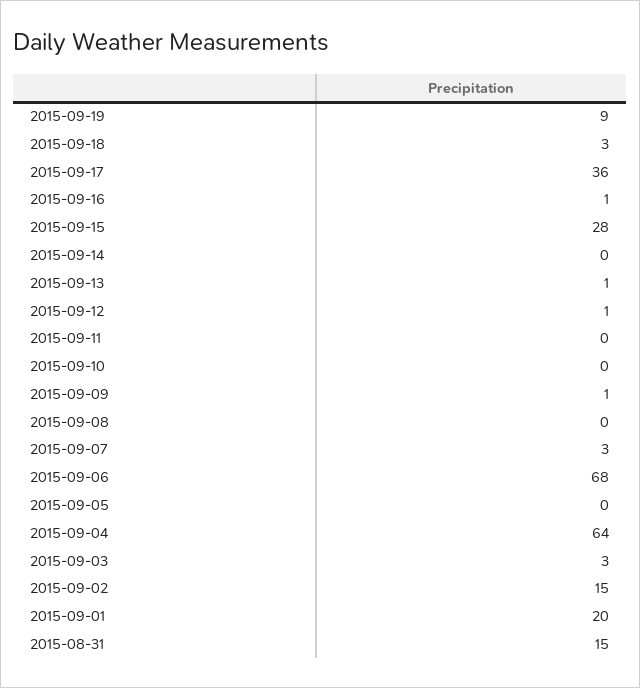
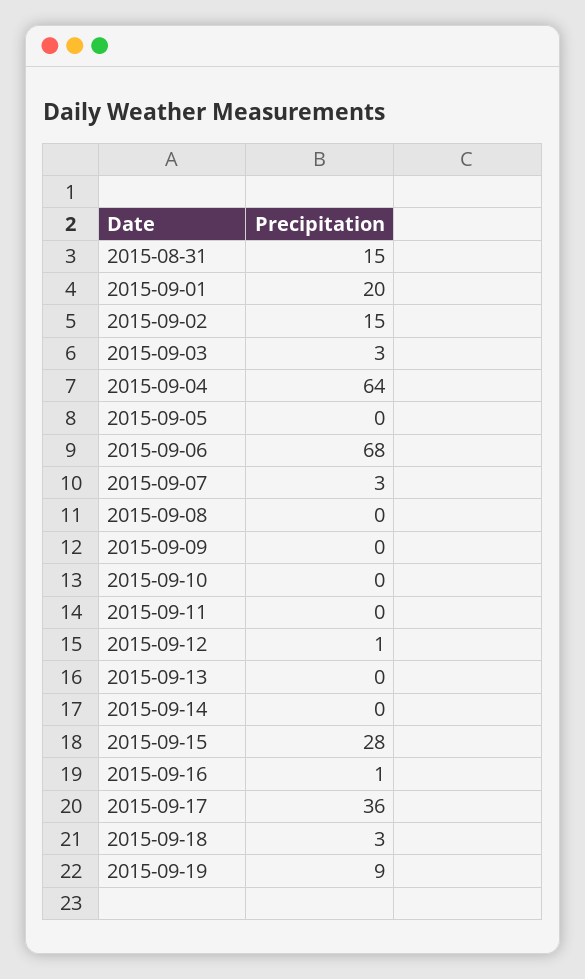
  {
    "2015-09-19": 9,
    "2015-09-18": 3,
    "2015-09-17": 36,
    "2015-09-16": 1,
    "2015-09-15": 28,
    "2015-09-14": 0,
-   "2015-09-13": 1,
+   "2015-09-13": 0,
    "2015-09-12": 1,
    "2015-09-11": 0,
    "2015-09-10": 0,
-   "2015-09-09": 1,
+   "2015-09-09": 0,
    "2015-09-08": 0,
    "2015-09-07": 3,
    "2015-09-06": 68,
    "2015-09-05": 0,
    "2015-09-04": 64,
    "2015-09-03": 3,
    "2015-09-02": 15,
    "2015-09-01": 20,
    "2015-08-31": 15
  }

